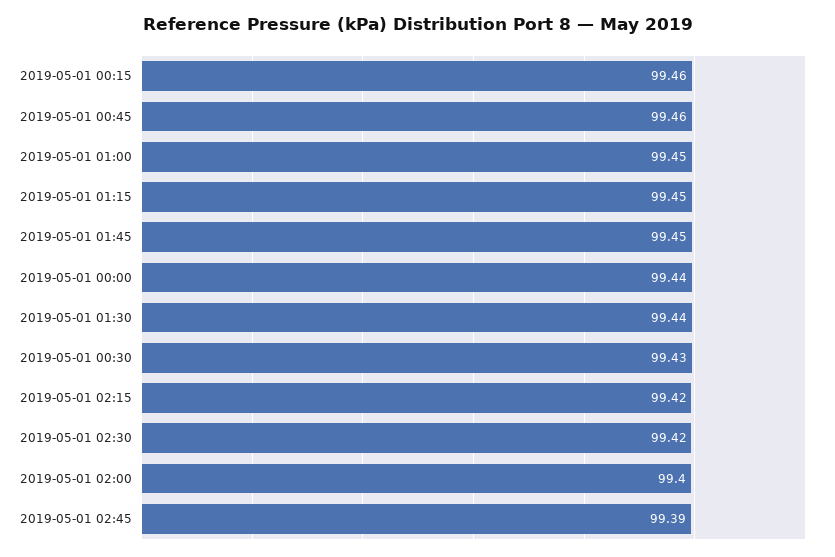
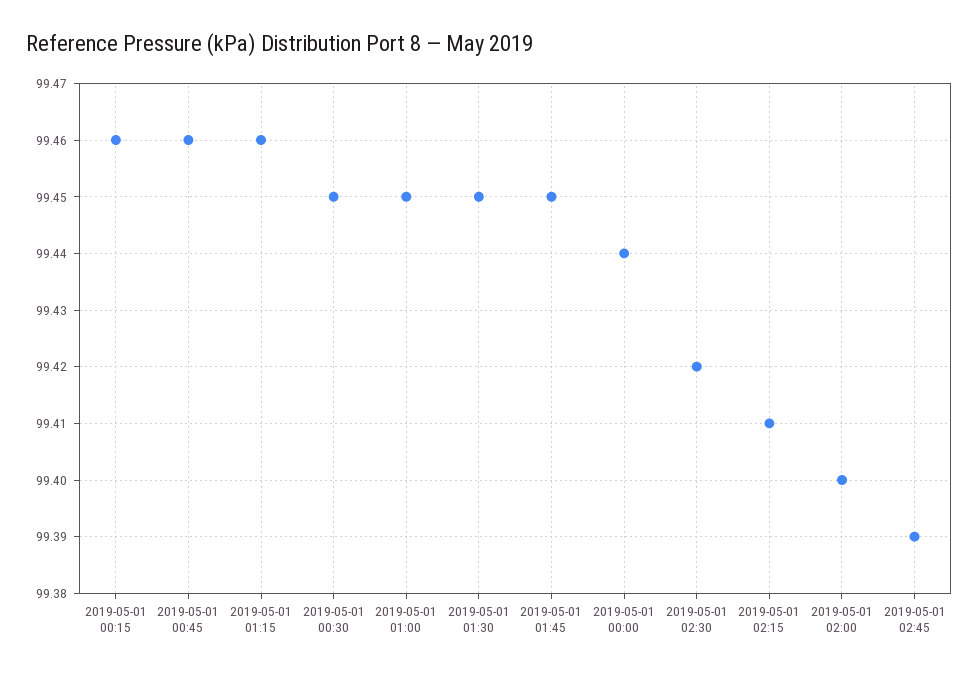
  {
    "2019-05-01 00:15": 99.46,
    "2019-05-01 00:45": 99.46,
    "2019-05-01 01:00": 99.45,
-   "2019-05-01 01:15": 99.45,
+   "2019-05-01 01:15": 99.46,
    "2019-05-01 01:45": 99.45,
    "2019-05-01 00:00": 99.44,
-   "2019-05-01 01:30": 99.44,
+   "2019-05-01 01:30": 99.45,
-   "2019-05-01 00:30": 99.43,
+   "2019-05-01 00:30": 99.45,
-   "2019-05-01 02:15": 99.42,
+   "2019-05-01 02:15": 99.41,
    "2019-05-01 02:30": 99.42,
    "2019-05-01 02:00": 99.4,
    "2019-05-01 02:45": 99.39
  }

